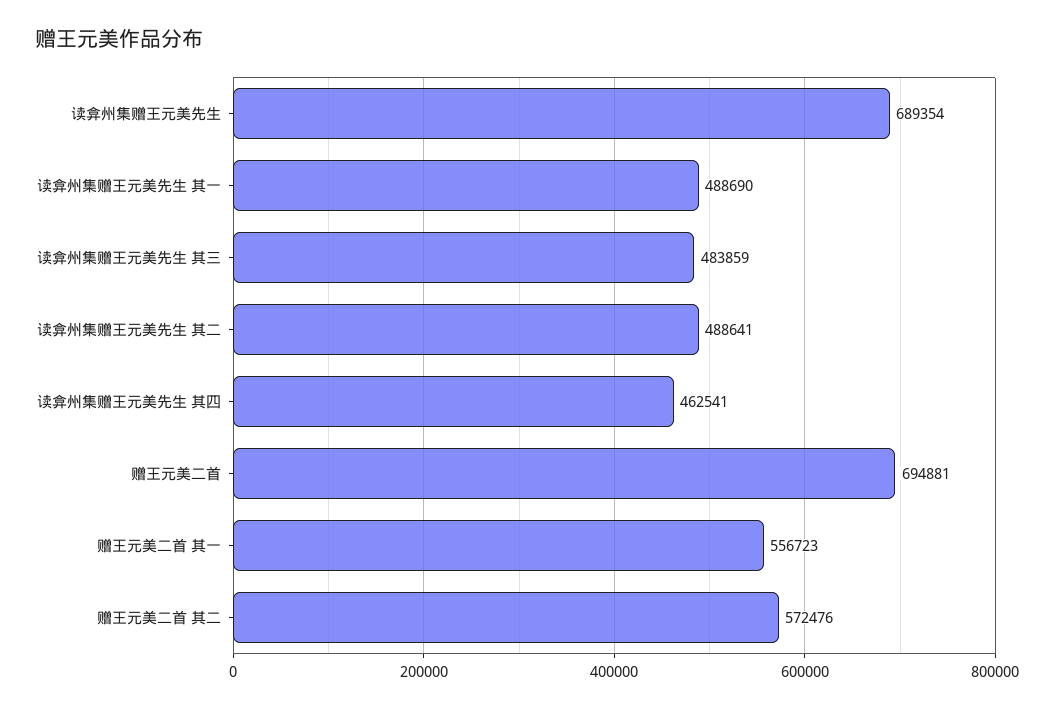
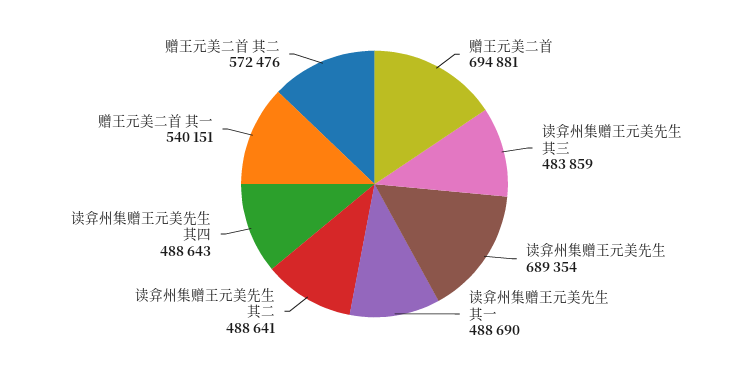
  {
    "读弇州集赠王元美先生": 689354,
    "读弇州集赠王元美先生 其一": 488690,
    "读弇州集赠王元美先生 其三": 483859,
    "读弇州集赠王元美先生 其二": 488641,
-   "读弇州集赠王元美先生 其四": 462541,
+   "读弇州集赠王元美先生 其四": 488643,
    "赠王元美二首": 694881,
-   "赠王元美二首 其一": 556723,
+   "赠王元美二首 其一": 540151,
    "赠王元美二首 其二": 572476
  }

